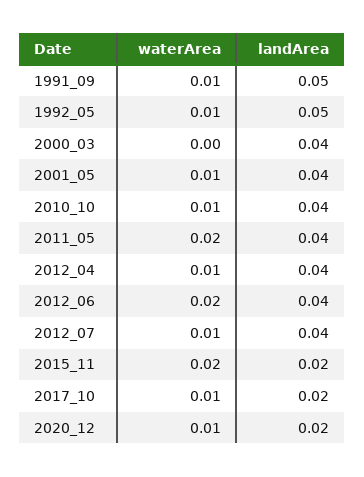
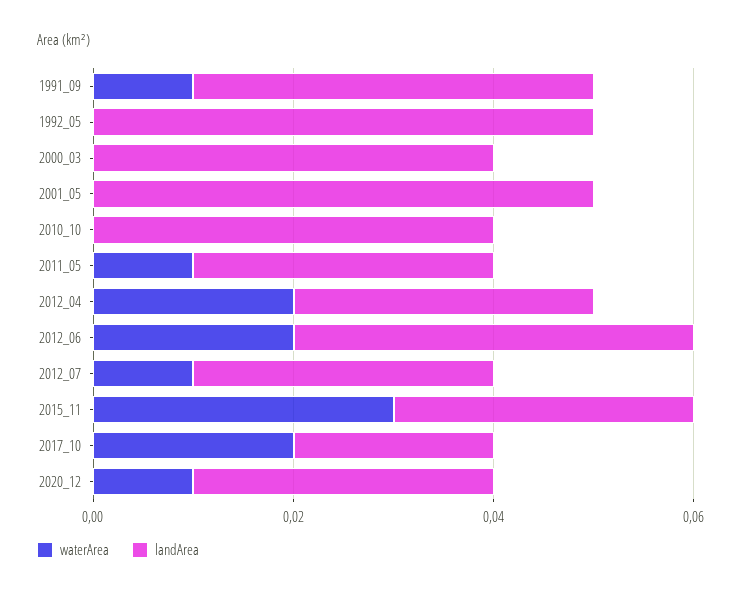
  {
    "waterArea": {
      "1991_09": 0.01,
-     "1992_05": 0.01,
+     "1992_05": 0,
      "2000_03": 0,
-     "2001_05": 0.01,
+     "2001_05": 0,
-     "2010_10": 0.01,
+     "2010_10": 0,
-     "2011_05": 0.02,
+     "2011_05": 0.01,
-     "2012_04": 0.01,
+     "2012_04": 0.02,
      "2012_06": 0.02,
      "2012_07": 0.01,
-     "2015_11": 0.02,
+     "2015_11": 0.03,
-     "2017_10": 0.01,
+     "2017_10": 0.02,
      "2020_12": 0.01
    },
    "landArea": {
-     "1991_09": 0.05,
+     "1991_09": 0.04,
      "1992_05": 0.05,
      "2000_03": 0.04,
-     "2001_05": 0.04,
+     "2001_05": 0.05,
      "2010_10": 0.04,
-     "2011_05": 0.04,
+     "2011_05": 0.03,
-     "2012_04": 0.04,
+     "2012_04": 0.03,
      "2012_06": 0.04,
-     "2012_07": 0.04,
+     "2012_07": 0.03,
-     "2015_11": 0.02,
+     "2015_11": 0.03,
      "2017_10": 0.02,
-     "2020_12": 0.02
+     "2020_12": 0.03
    }
  }

